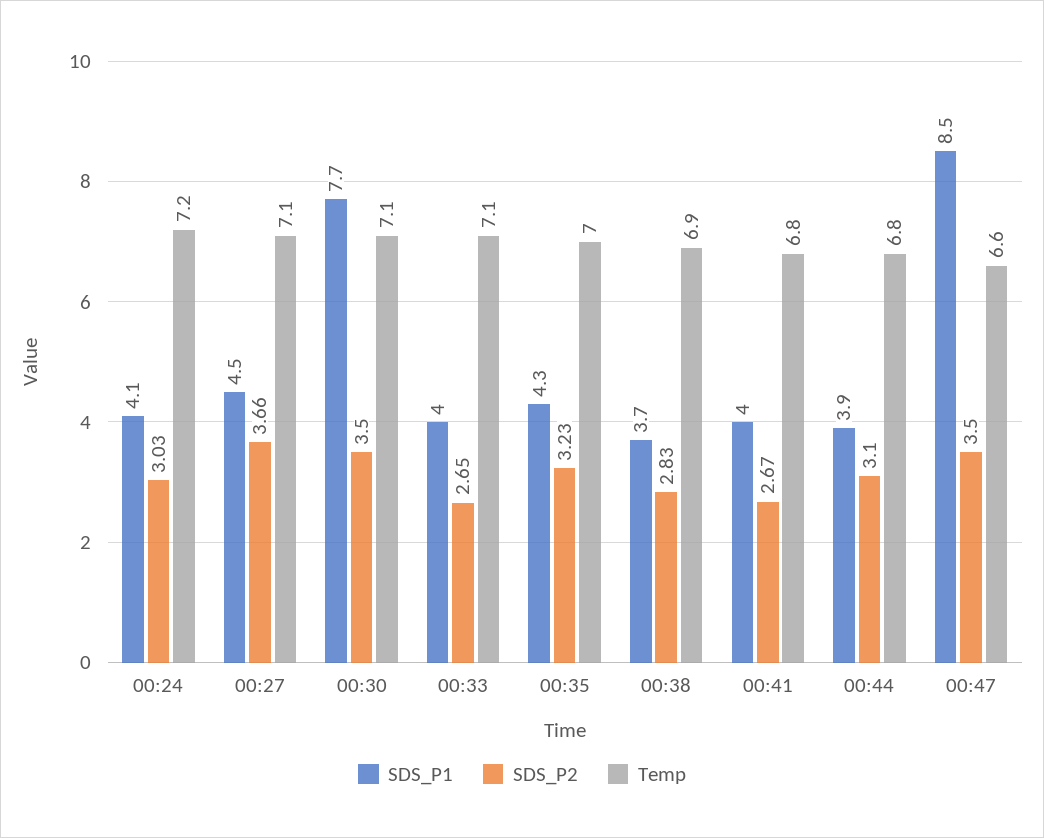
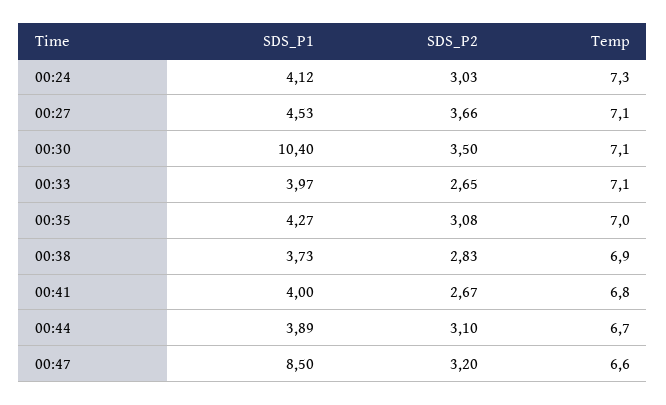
  {
    "SDS_P1": {
      "00:24": 4.12,
      "00:27": 4.53,
-     "00:30": 7.7,
+     "00:30": 10.4,
      "00:33": 3.97,
      "00:35": 4.27,
      "00:38": 3.73,
      "00:41": 4,
      "00:44": 3.89,
      "00:47": 8.5
    },
    "SDS_P2": {
      "00:24": 3.03,
      "00:27": 3.66,
      "00:30": 3.5,
      "00:33": 2.65,
-     "00:35": 3.23,
+     "00:35": 3.08,
      "00:38": 2.83,
      "00:41": 2.67,
      "00:44": 3.1,
-     "00:47": 3.5
+     "00:47": 3.2
    },
    "Temp": {
-     "00:24": 7.2,
+     "00:24": 7.3,
      "00:27": 7.1,
      "00:30": 7.1,
      "00:33": 7.1,
      "00:35": 7,
      "00:38": 6.9,
      "00:41": 6.8,
-     "00:44": 6.8,
+     "00:44": 6.7,
      "00:47": 6.6
    }
  }

